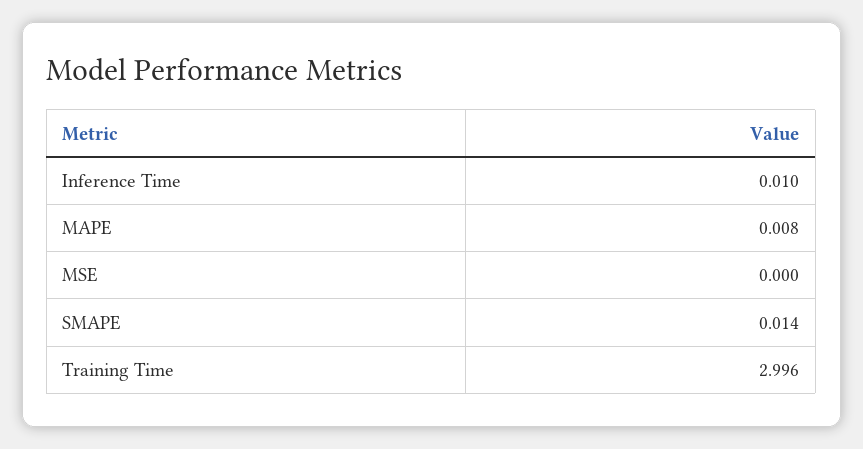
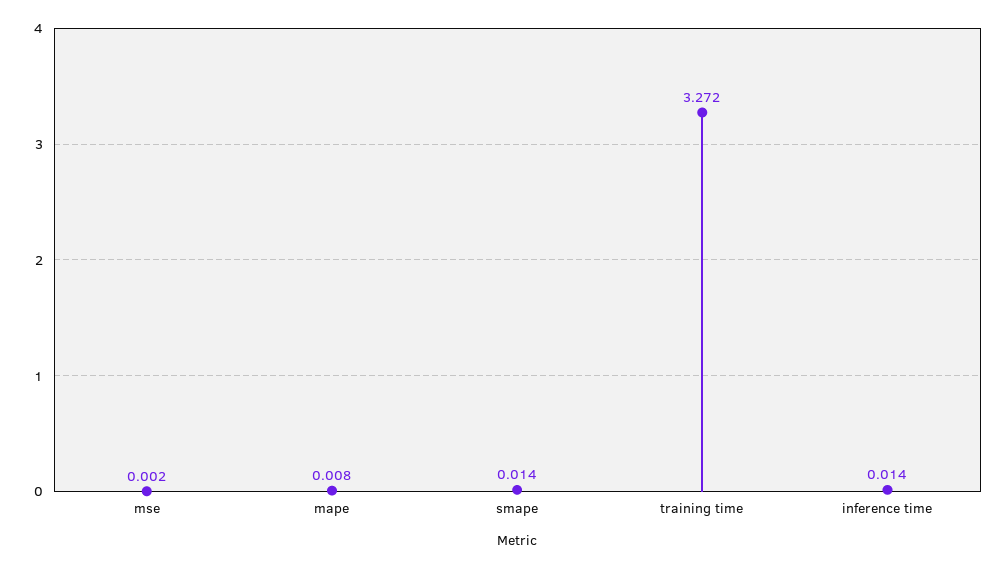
  {
-   "Inference Time": 0.01,
+   "Inference Time": 0.014,
    "MAPE": 0.008,
-   "MSE": 0,
+   "MSE": 0.002,
    "SMAPE": 0.014,
-   "Training Time": 2.996
+   "Training Time": 3.272
  }

